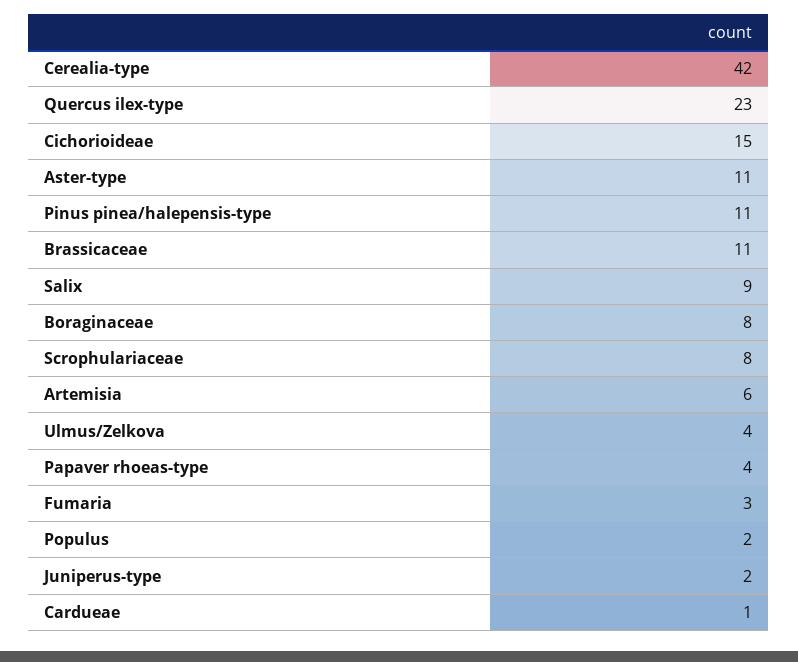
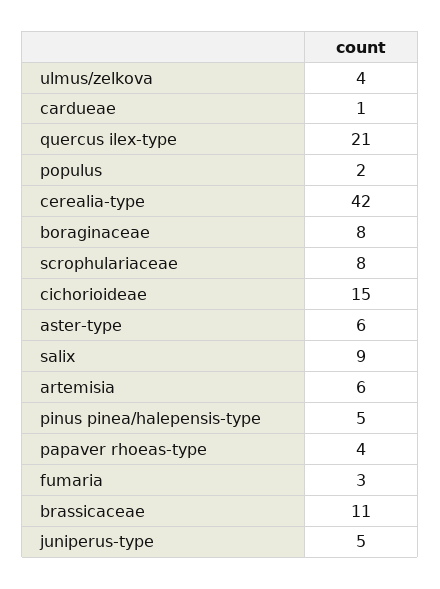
  {
    "Cerealia-type": 42,
-   "Quercus ilex-type": 23,
+   "Quercus ilex-type": 21,
    "Cichorioideae": 15,
-   "Aster-type": 11,
+   "Aster-type": 6,
-   "Pinus pinea/halepensis-type": 11,
+   "Pinus pinea/halepensis-type": 5,
    "Brassicaceae": 11,
    "Salix": 9,
    "Boraginaceae": 8,
    "Scrophulariaceae": 8,
    "Artemisia": 6,
    "Ulmus/Zelkova": 4,
    "Papaver rhoeas-type": 4,
    "Fumaria": 3,
    "Populus": 2,
-   "Juniperus-type": 2,
+   "Juniperus-type": 5,
    "Cardueae": 1
  }

